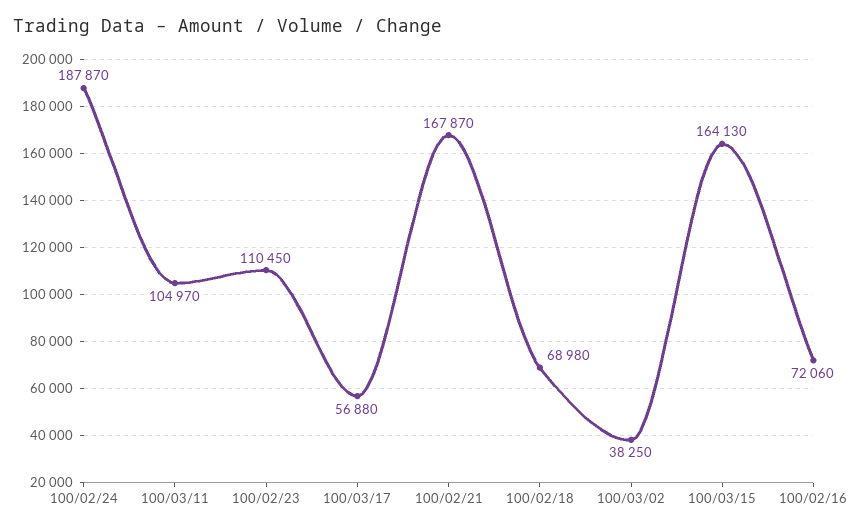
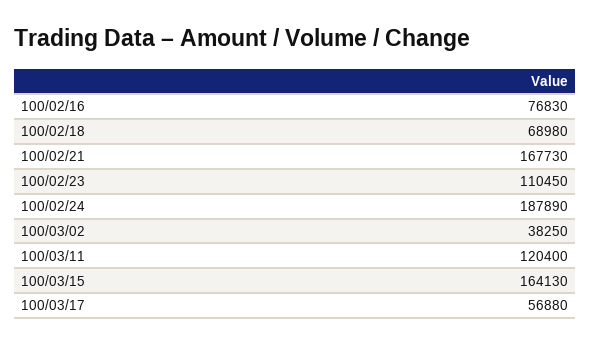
  {
-   "100/02/24": 187870,
+   "100/02/24": 187890,
-   "100/03/11": 104970,
+   "100/03/11": 120400,
    "100/02/23": 110450,
    "100/03/17": 56880,
-   "100/02/21": 167870,
+   "100/02/21": 167730,
    "100/02/18": 68980,
    "100/03/02": 38250,
    "100/03/15": 164130,
-   "100/02/16": 72060
+   "100/02/16": 76830
  }

